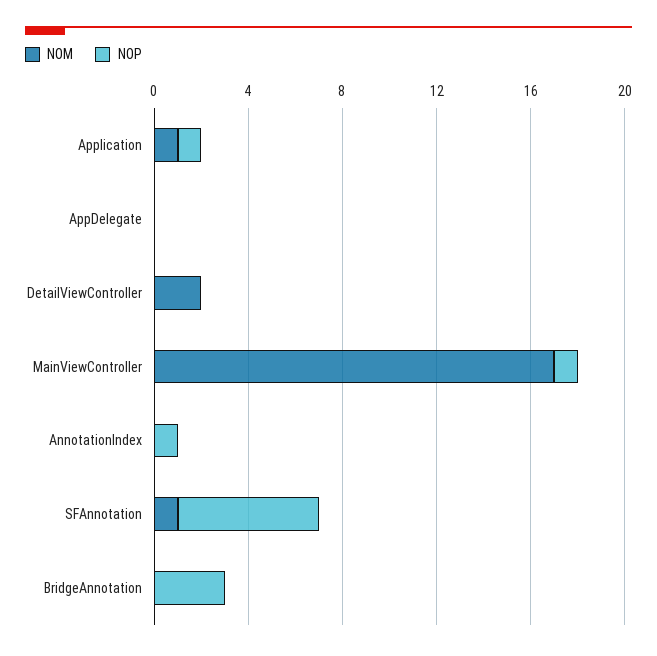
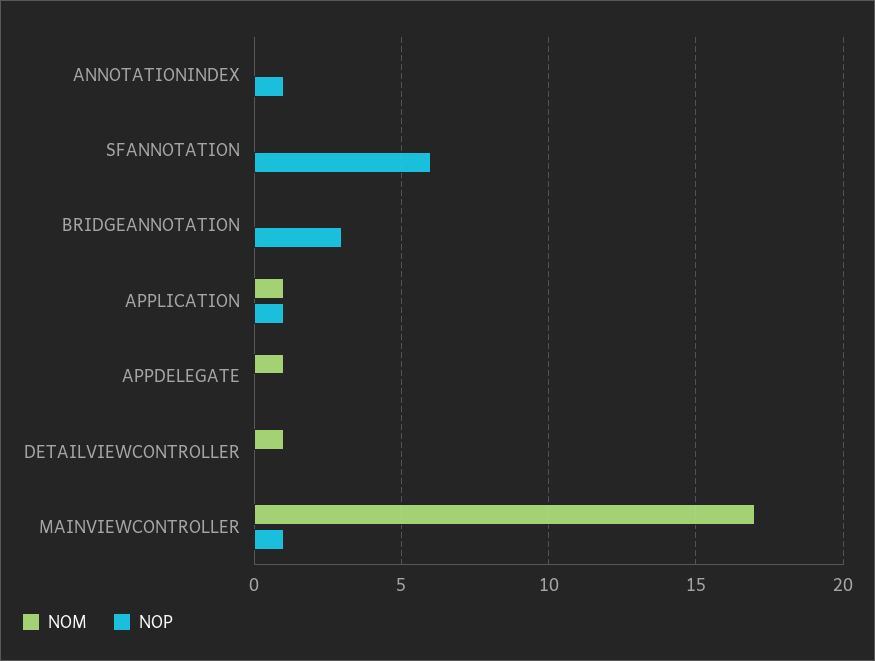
  {
    "NOM": {
      "Application": 1,
-     "AppDelegate": 0,
+     "AppDelegate": 1,
-     "DetailViewController": 2,
+     "DetailViewController": 1,
      "MainViewController": 17,
      "AnnotationIndex": 0,
-     "SFAnnotation": 1,
+     "SFAnnotation": 0,
      "BridgeAnnotation": 0
    },
    "NOP": {
      "Application": 1,
      "AppDelegate": 0,
      "DetailViewController": 0,
      "MainViewController": 1,
      "AnnotationIndex": 1,
      "SFAnnotation": 6,
      "BridgeAnnotation": 3
    }
  }

